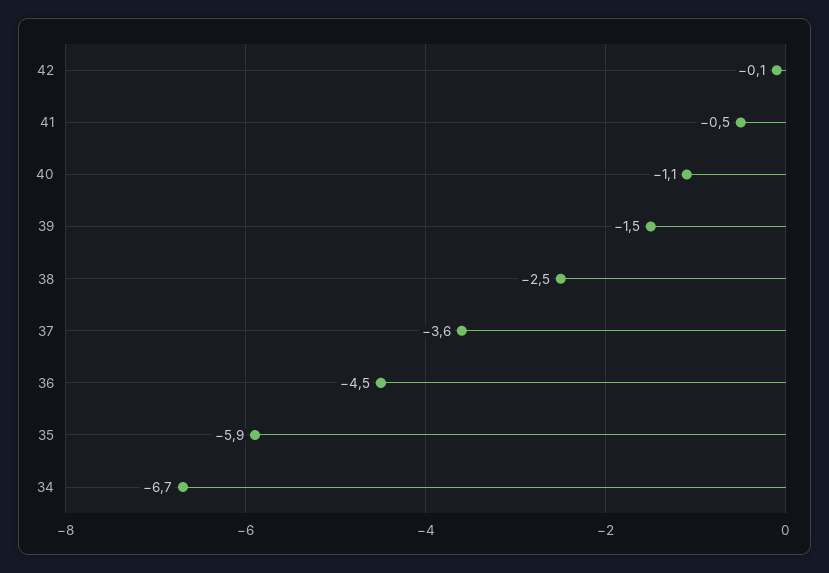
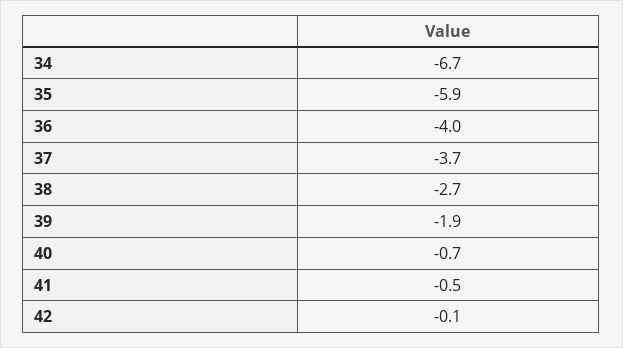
  {
    "42": -0.1,
    "41": -0.5,
-   "40": -1.1,
+   "40": -0.7,
-   "39": -1.5,
+   "39": -1.9,
-   "38": -2.5,
+   "38": -2.7,
-   "37": -3.6,
+   "37": -3.7,
-   "36": -4.5,
+   "36": -4,
    "35": -5.9,
    "34": -6.7
  }

